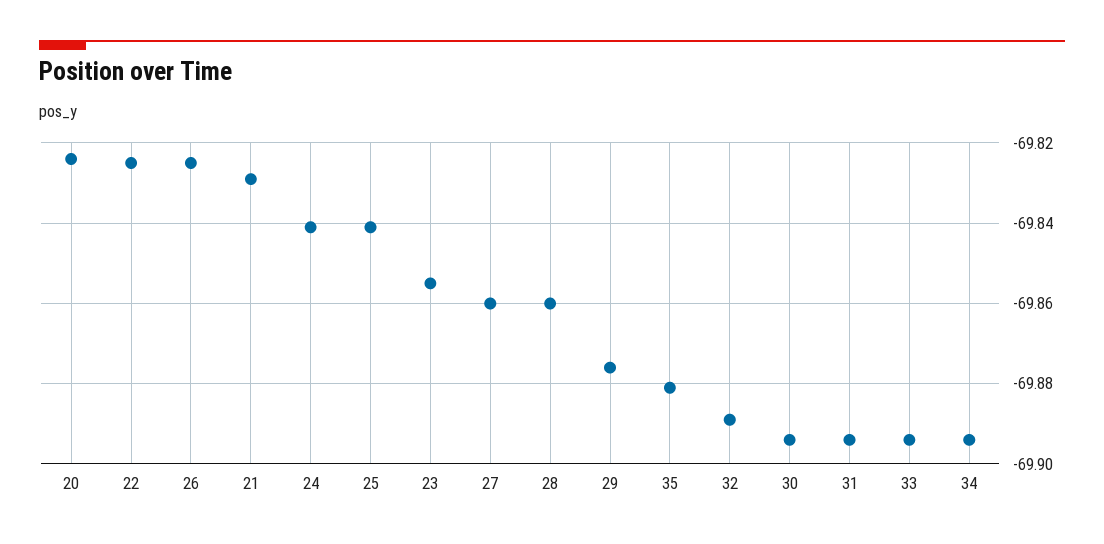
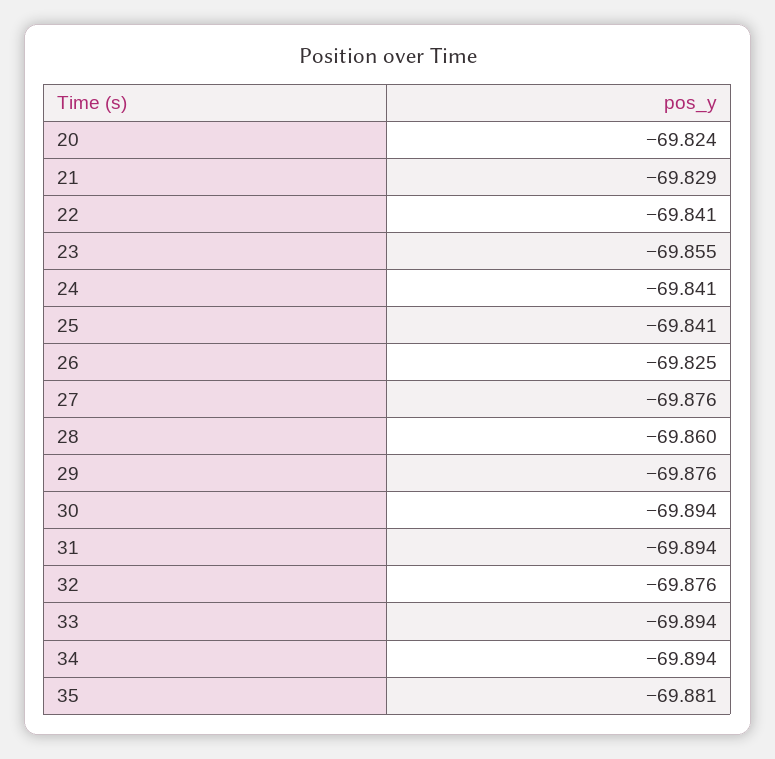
  {
    "20": -69.824,
-   "22": -69.825,
+   "22": -69.841,
    "26": -69.825,
    "21": -69.829,
    "24": -69.841,
    "25": -69.841,
    "23": -69.855,
-   "27": -69.86,
+   "27": -69.876,
    "28": -69.86,
    "29": -69.876,
    "35": -69.881,
-   "32": -69.89,
+   "32": -69.876,
    "30": -69.894,
    "31": -69.894,
    "33": -69.894,
    "34": -69.894
  }

